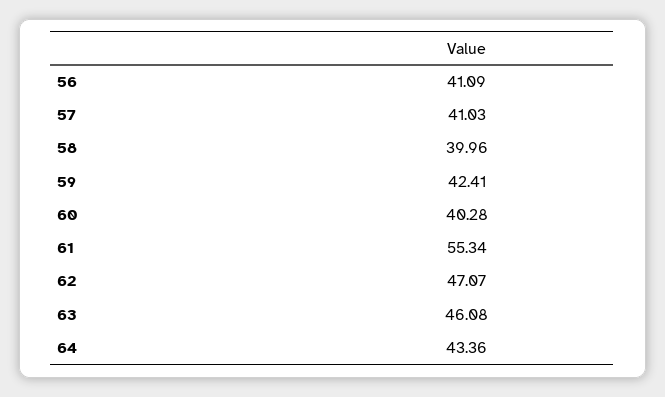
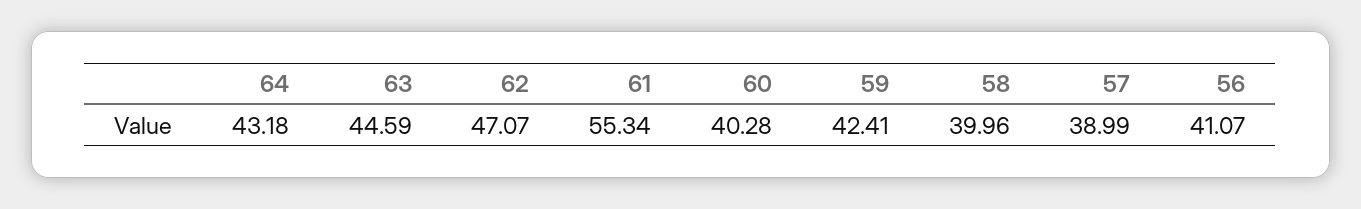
  {
-   "56": 41.09,
+   "56": 41.07,
-   "57": 41.03,
+   "57": 38.99,
    "58": 39.96,
    "59": 42.41,
    "60": 40.28,
    "61": 55.34,
    "62": 47.07,
-   "63": 46.08,
+   "63": 44.59,
-   "64": 43.36
+   "64": 43.18
  }

